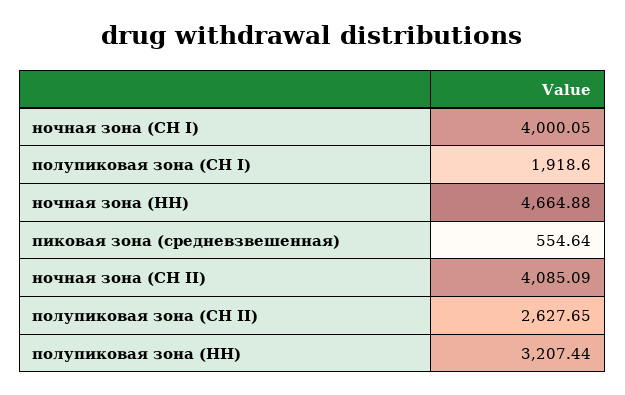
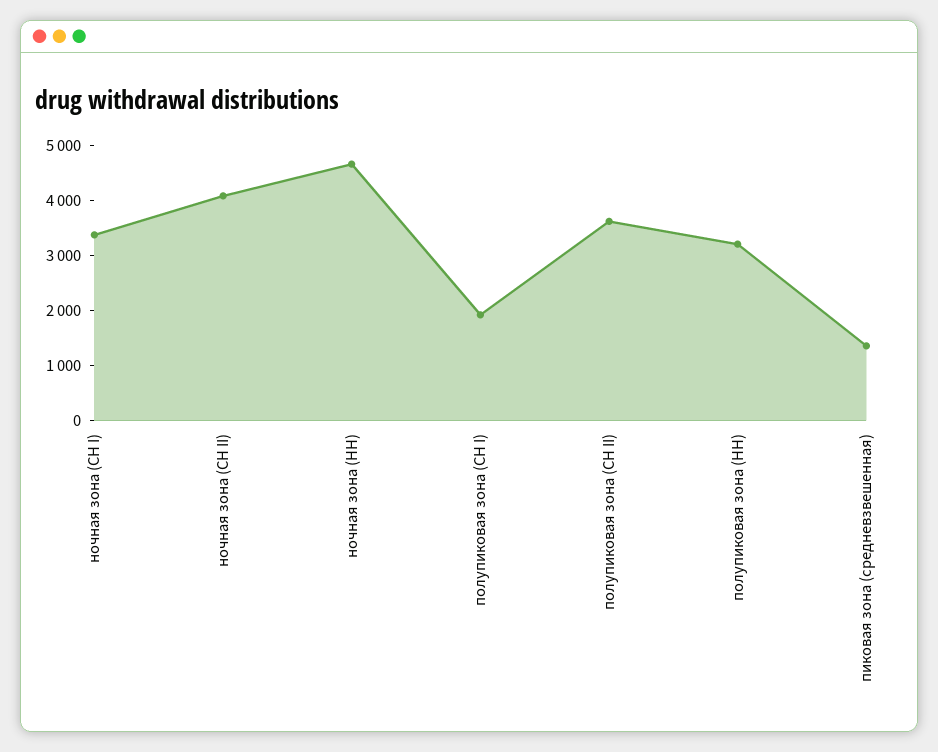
  {
-   "ночная зона (СН I)": 4000.05,
+   "ночная зона (СН I)": 3400,
    "полупиковая зона (СН I)": 1918.6,
    "ночная зона (НН)": 4664.88,
-   "пиковая зона (средневзвешенная)": 554.64,
+   "пиковая зона (средневзвешенная)": 1400,
    "ночная зона (СН II)": 4085.09,
-   "полупиковая зона (СН II)": 2627.65,
+   "полупиковая зона (СН II)": 3600,
    "полупиковая зона (НН)": 3207.44
  }

